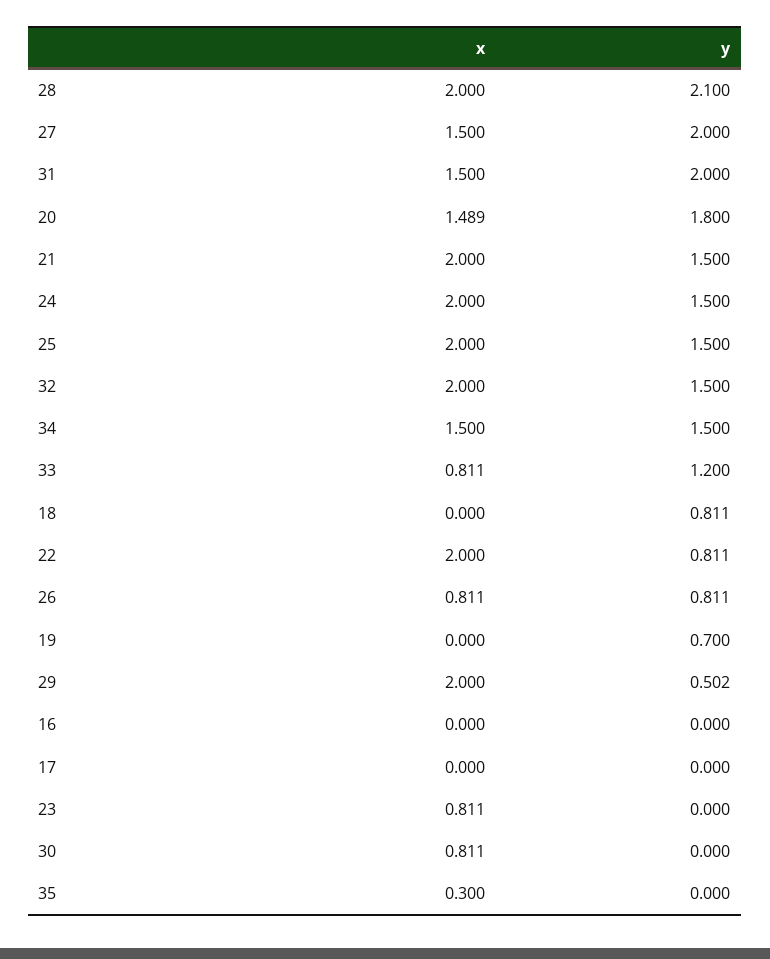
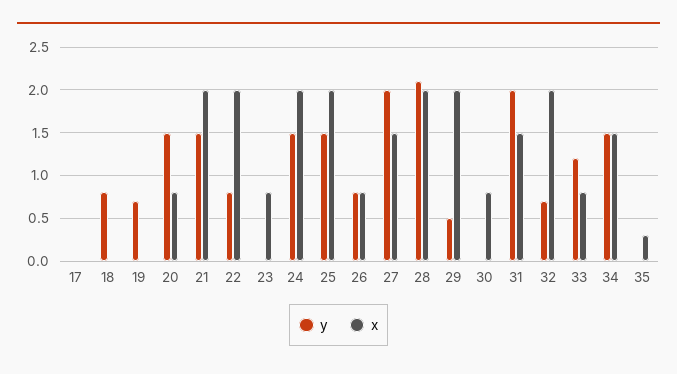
  {
    "x": {
      "28": 2,
      "27": 1.5,
      "31": 1.5,
-     "20": 1.489,
+     "20": 0.8,
      "21": 2,
      "24": 2,
      "25": 2,
      "32": 2,
      "34": 1.5,
      "33": 0.811,
      "18": 0,
      "22": 2,
      "26": 0.811,
      "19": 0,
      "29": 2,
-     "16": 0,
      "17": 0,
      "23": 0.811,
      "30": 0.811,
      "35": 0.3
    },
    "y": {
      "28": 2.1,
      "27": 2,
      "31": 2,
-     "20": 1.8,
+     "20": 1.5,
      "21": 1.5,
      "24": 1.5,
      "25": 1.5,
-     "32": 1.5,
+     "32": 0.7,
      "34": 1.5,
      "33": 1.2,
      "18": 0.811,
      "22": 0.811,
      "26": 0.811,
      "19": 0.7,
      "29": 0.502,
-     "16": 0,
      "17": 0,
      "23": 0,
      "30": 0,
      "35": 0
    }
  }

